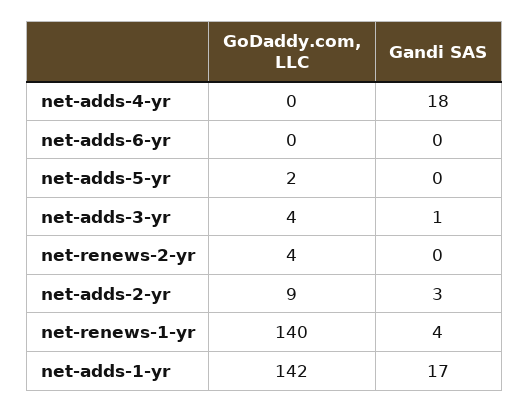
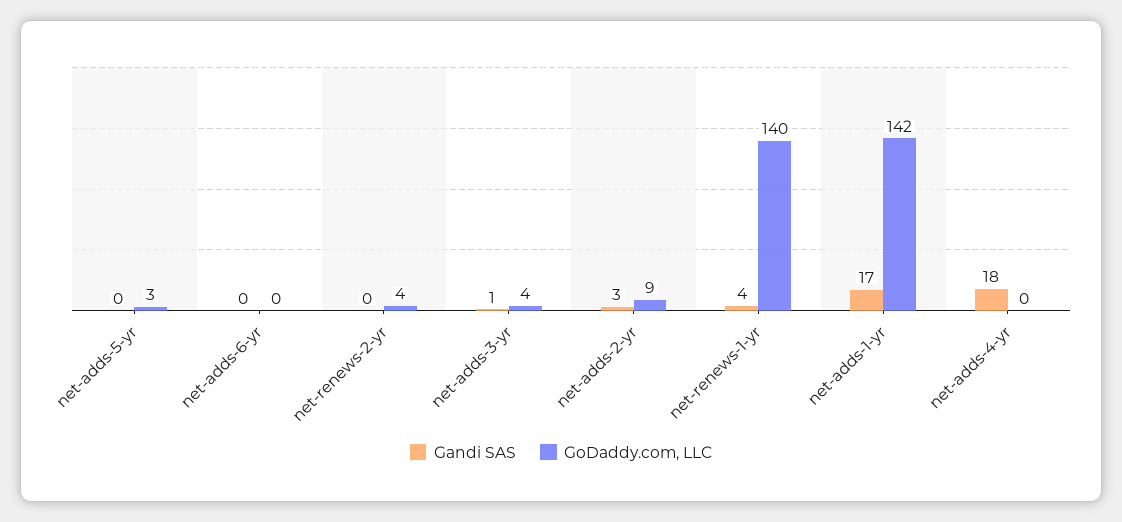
  {
    "GoDaddy.com, LLC": {
      "net-adds-4-yr": 0,
      "net-adds-6-yr": 0,
-     "net-adds-5-yr": 2,
+     "net-adds-5-yr": 3,
      "net-adds-3-yr": 4,
      "net-renews-2-yr": 4,
      "net-adds-2-yr": 9,
      "net-renews-1-yr": 140,
      "net-adds-1-yr": 142
    },
    "Gandi SAS": {
      "net-adds-4-yr": 18,
      "net-adds-6-yr": 0,
      "net-adds-5-yr": 0,
      "net-adds-3-yr": 1,
      "net-renews-2-yr": 0,
      "net-adds-2-yr": 3,
      "net-renews-1-yr": 4,
      "net-adds-1-yr": 17
    }
  }

